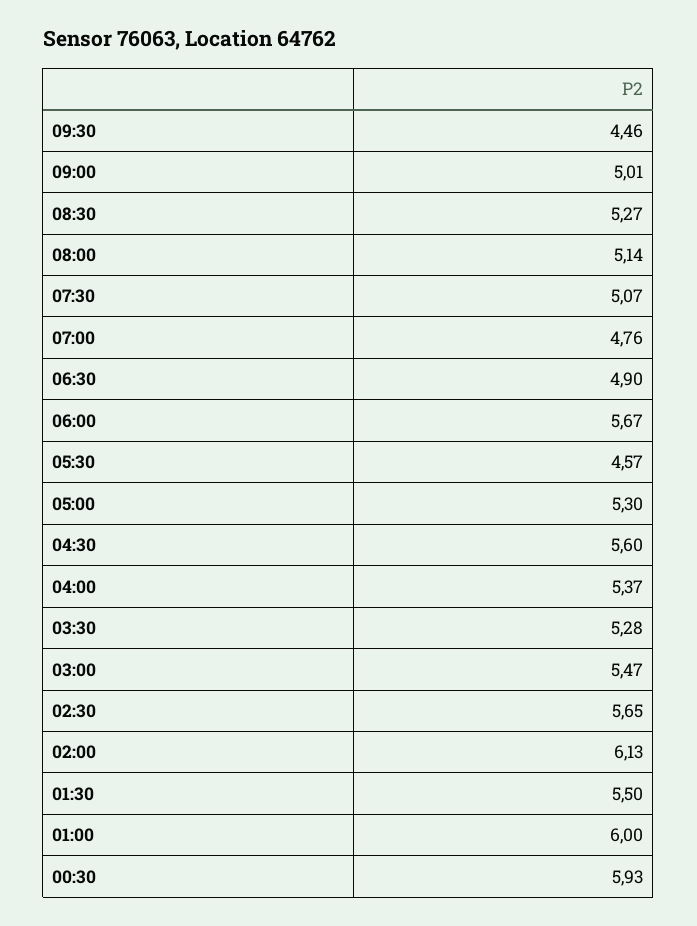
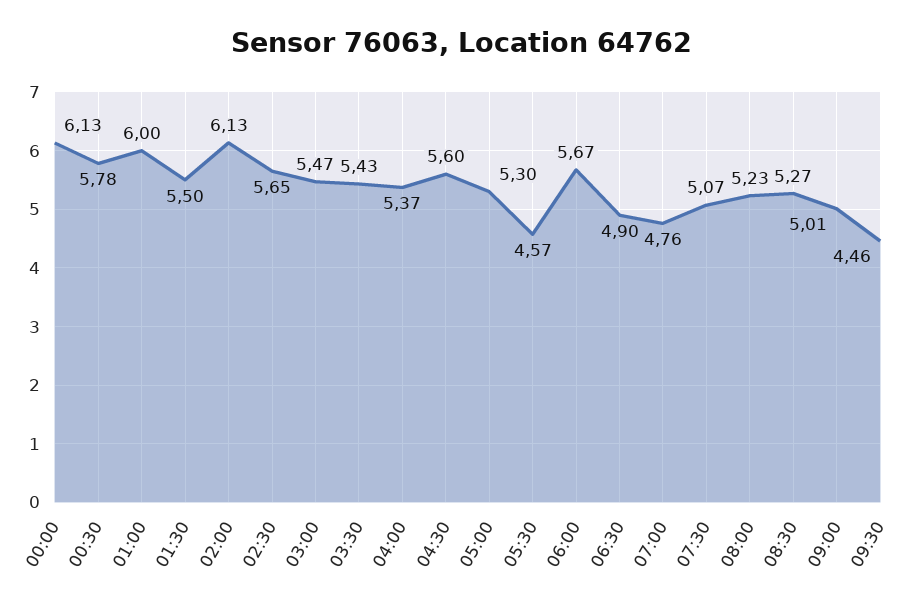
  {
    "09:30": 4.46,
    "09:00": 5.01,
    "08:30": 5.27,
-   "08:00": 5.14,
+   "08:00": 5.23,
    "07:30": 5.07,
    "07:00": 4.76,
    "06:30": 4.9,
    "06:00": 5.67,
    "05:30": 4.57,
    "05:00": 5.3,
    "04:30": 5.6,
    "04:00": 5.37,
-   "03:30": 5.28,
+   "03:30": 5.43,
    "03:00": 5.47,
    "02:30": 5.65,
    "02:00": 6.13,
    "01:30": 5.5,
    "01:00": 6,
-   "00:30": 5.93
+   "00:30": 5.78,
+   "00:00": 6.13
  }

